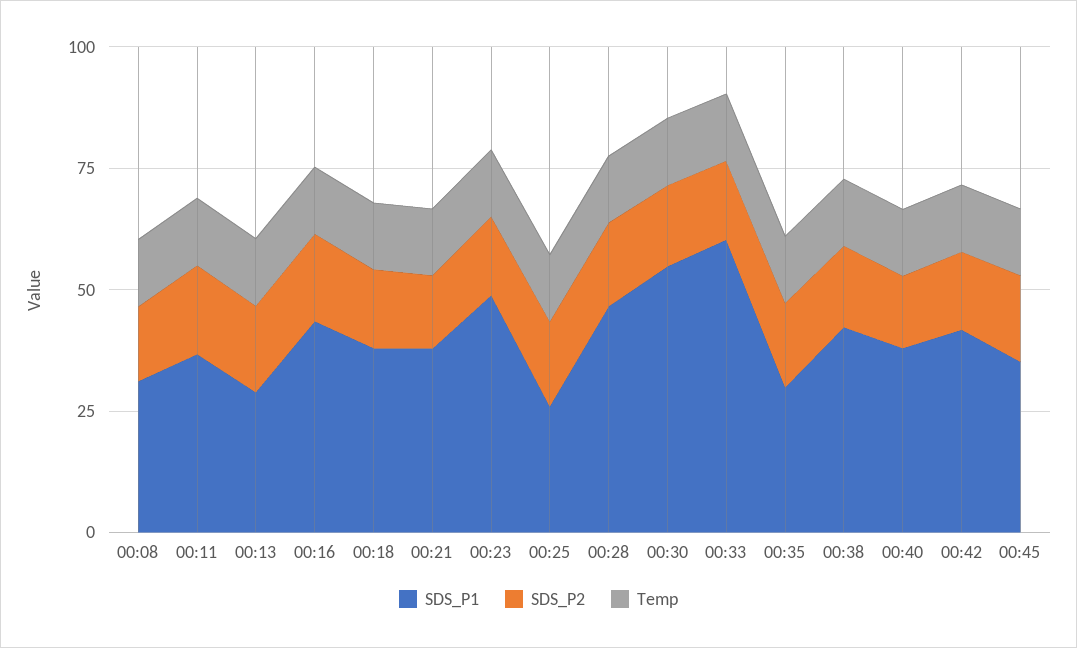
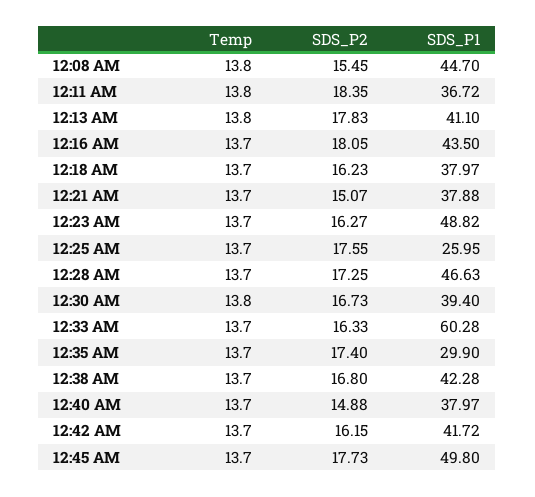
  {
    "SDS_P1": {
-     "00:08": 30,
+     "00:08": 44.7,
      "00:11": 36.72,
-     "00:13": 30,
+     "00:13": 41.1,
      "00:16": 43.5,
      "00:18": 37.97,
      "00:21": 37.88,
      "00:23": 48.82,
      "00:25": 25.95,
      "00:28": 46.63,
-     "00:30": 55,
+     "00:30": 39.4,
      "00:33": 60.28,
      "00:35": 29.9,
      "00:38": 42.28,
      "00:40": 37.97,
      "00:42": 41.72,
-     "00:45": 35
+     "00:45": 49.8
    },
    "SDS_P2": {
      "00:08": 15.45,
      "00:11": 18.35,
      "00:13": 17.83,
      "00:16": 18.05,
      "00:18": 16.23,
      "00:21": 15.07,
      "00:23": 16.27,
      "00:25": 17.55,
      "00:28": 17.25,
      "00:30": 16.73,
      "00:33": 16.33,
      "00:35": 17.4,
      "00:38": 16.8,
      "00:40": 14.88,
      "00:42": 16.15,
      "00:45": 17.73
    },
    "Temp": {
      "00:08": 13.8,
      "00:11": 13.8,
      "00:13": 13.8,
      "00:16": 13.7,
      "00:18": 13.7,
      "00:21": 13.7,
      "00:23": 13.7,
      "00:25": 13.7,
      "00:28": 13.7,
      "00:30": 13.8,
      "00:33": 13.7,
      "00:35": 13.7,
      "00:38": 13.7,
      "00:40": 13.7,
      "00:42": 13.7,
      "00:45": 13.7
    }
  }

